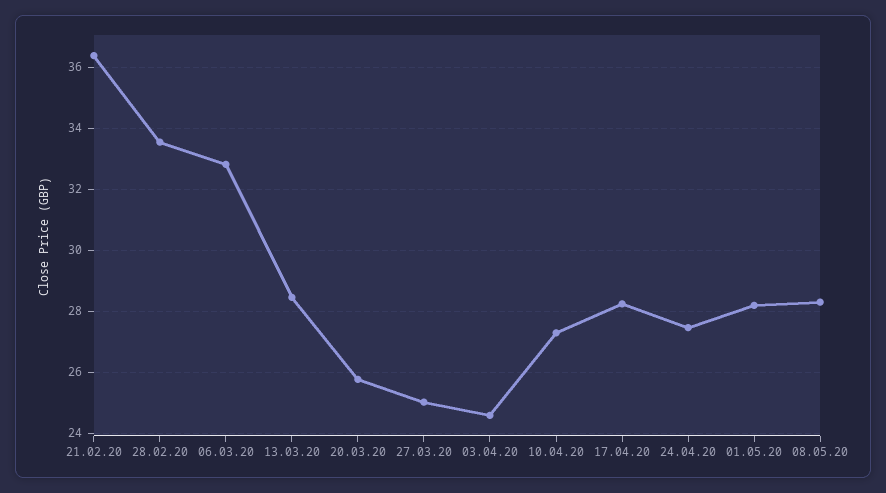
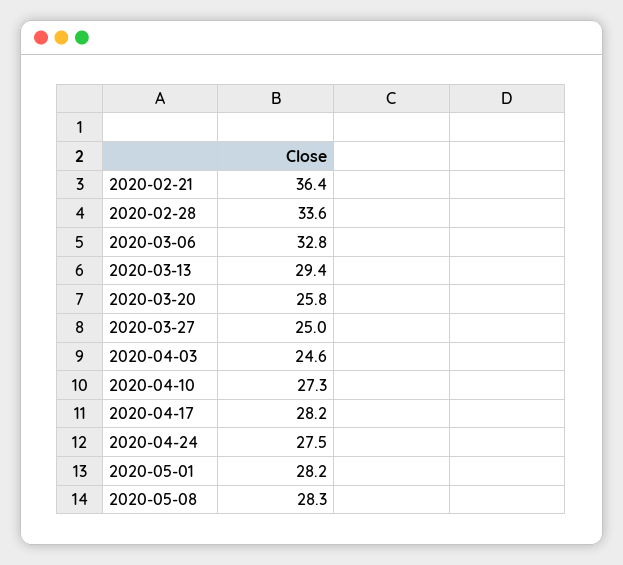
  {
    "21.02.20": 36.4,
    "28.02.20": 33.6,
    "06.03.20": 32.8,
-   "13.03.20": 28.4,
+   "13.03.20": 29.4,
    "20.03.20": 25.8,
    "27.03.20": 25,
    "03.04.20": 24.6,
    "10.04.20": 27.3,
    "17.04.20": 28.2,
    "24.04.20": 27.5,
    "01.05.20": 28.2,
    "08.05.20": 28.3
  }

